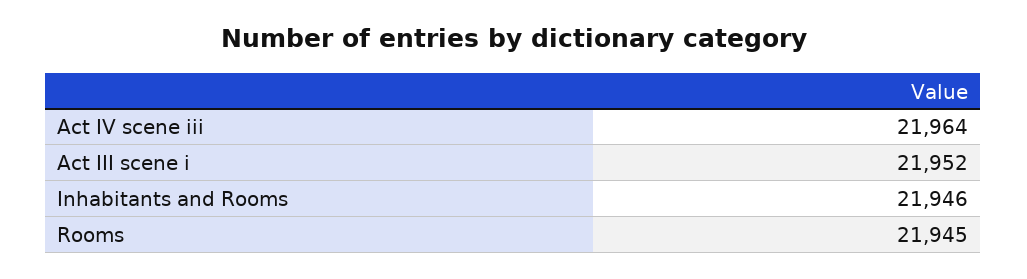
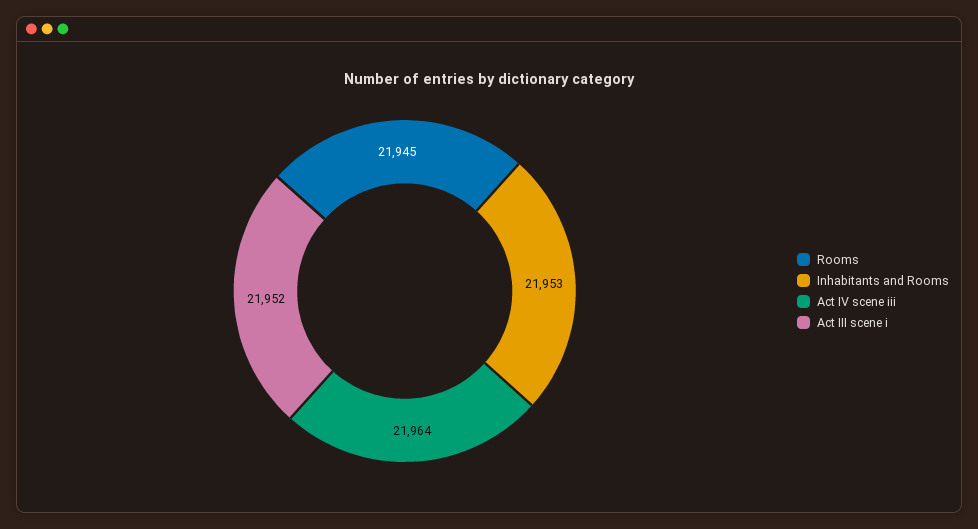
  {
    "Act IV scene iii": 21964,
    "Act III scene i": 21952,
-   "Inhabitants and Rooms": 21946,
+   "Inhabitants and Rooms": 21953,
    "Rooms": 21945
  }

